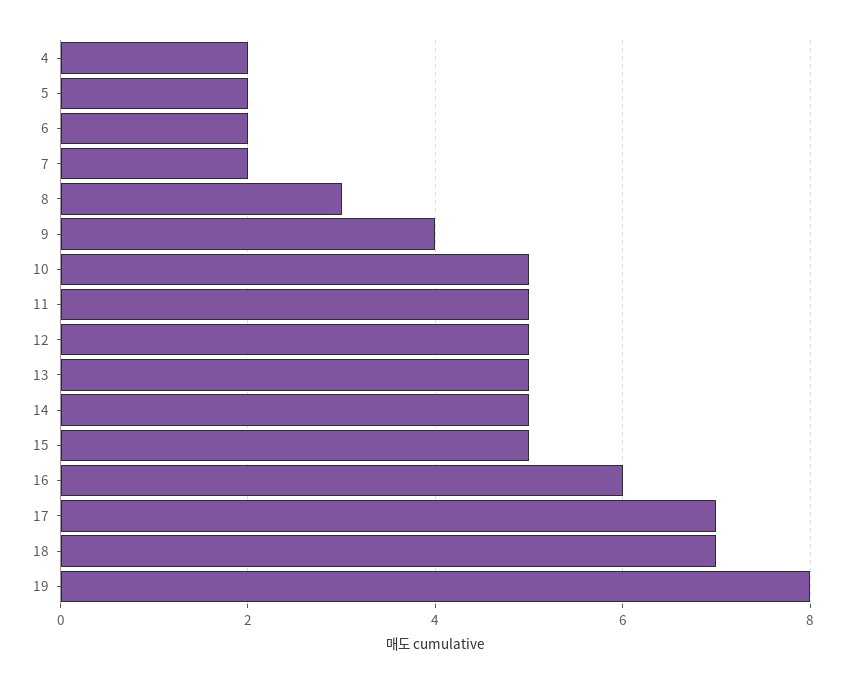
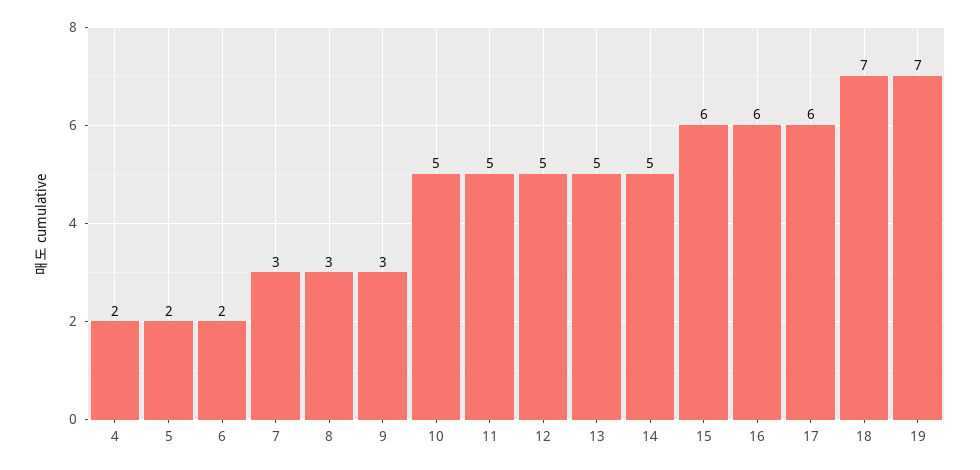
  {
    "4": 2,
    "5": 2,
    "6": 2,
-   "7": 2,
+   "7": 3,
    "8": 3,
-   "9": 4,
+   "9": 3,
    "10": 5,
    "11": 5,
    "12": 5,
    "13": 5,
    "14": 5,
-   "15": 5,
+   "15": 6,
    "16": 6,
-   "17": 7,
+   "17": 6,
    "18": 7,
-   "19": 8
+   "19": 7
  }

